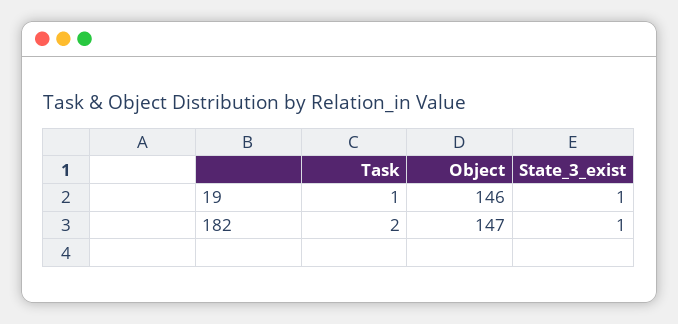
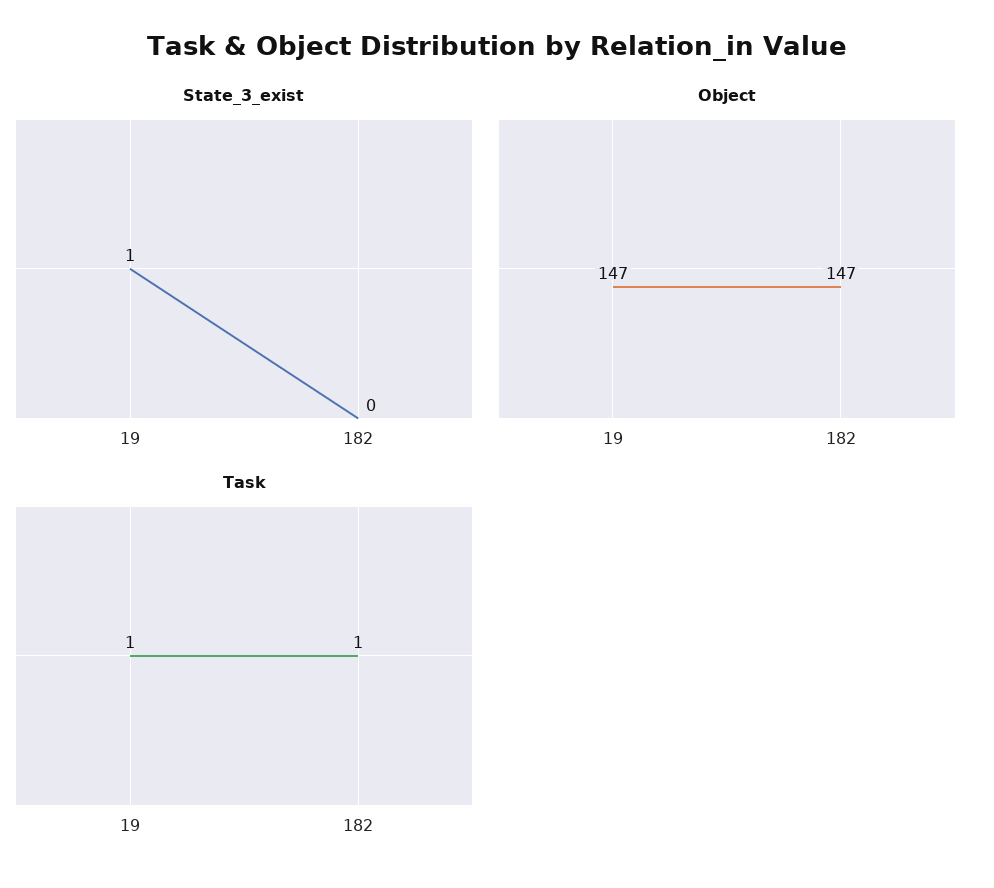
  {
    "Task": {
      "19": 1,
-     "182": 2
+     "182": 1
    },
    "Object": {
-     "19": 146,
+     "19": 147,
      "182": 147
    },
    "State_3_exist": {
      "19": 1,
-     "182": 1
+     "182": 0
    }
  }

